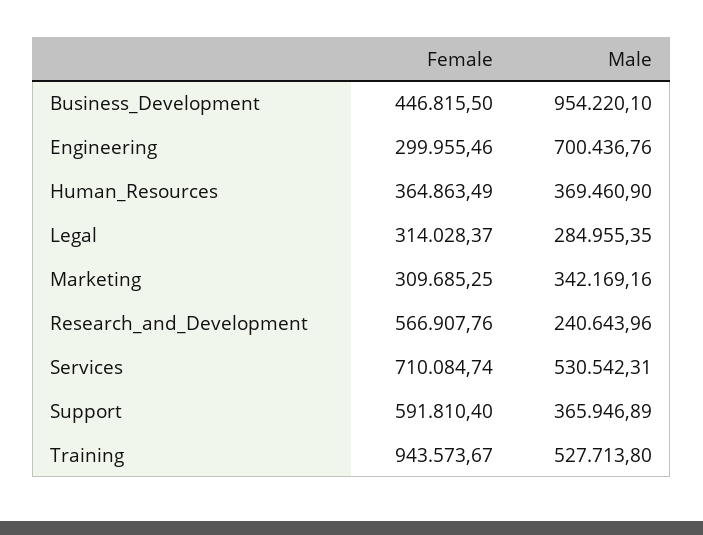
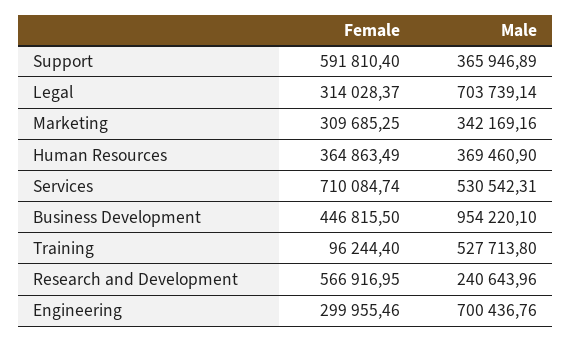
  {
    "Female": {
      "Business_Development": 446815.5,
      "Engineering": 299955.46,
      "Human_Resources": 364863.49,
      "Legal": 314028.37,
      "Marketing": 309685.25,
-     "Research_and_Development": 566907.76,
+     "Research_and_Development": 566916.95,
      "Services": 710084.74,
      "Support": 591810.4,
-     "Training": 943573.67
+     "Training": 96244.4
    },
    "Male": {
      "Business_Development": 954220.1,
      "Engineering": 700436.76,
      "Human_Resources": 369460.9,
-     "Legal": 284955.35,
+     "Legal": 703739.14,
      "Marketing": 342169.16,
      "Research_and_Development": 240643.96,
      "Services": 530542.31,
      "Support": 365946.89,
      "Training": 527713.8
    }
  }

